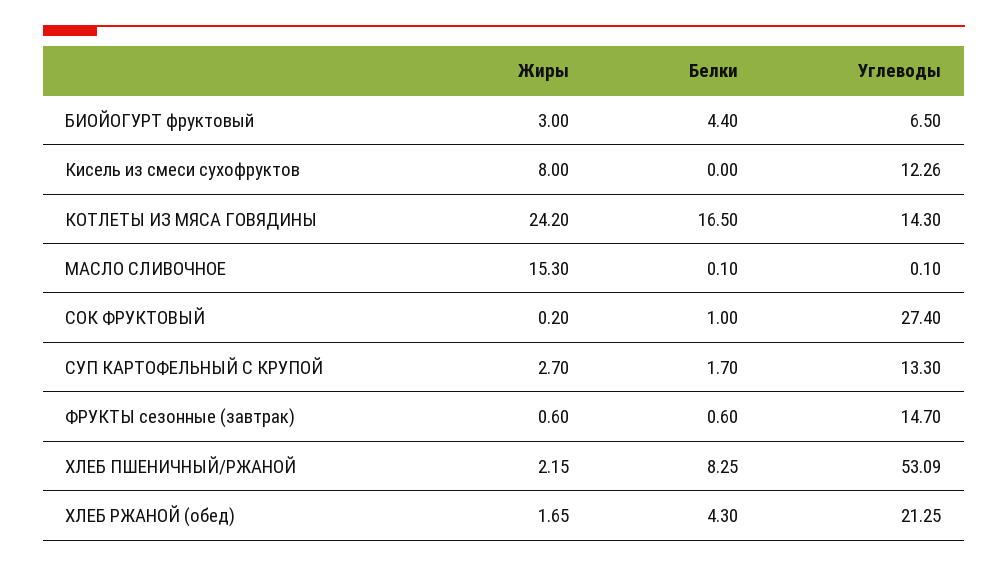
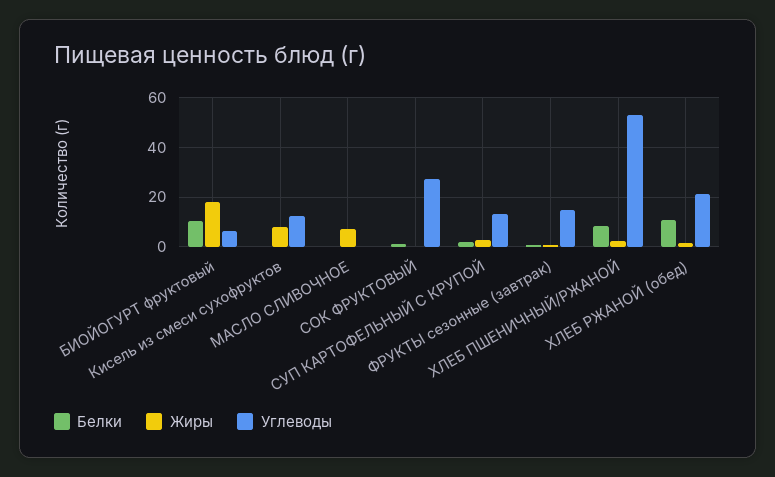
  {
    "Жиры": {
-     "БИОЙОГУРТ фруктовый": 3,
+     "БИОЙОГУРТ фруктовый": 17.5,
      "Кисель из смеси сухофруктов": 8,
-     "КОТЛЕТЫ ИЗ МЯСА ГОВЯДИНЫ": 24.2,
-     "МАСЛО СЛИВОЧНОЕ": 15.3,
+     "МАСЛО СЛИВОЧНОЕ": 7.5,
      "СОК ФРУКТОВЫЙ": 0.2,
      "СУП КАРТОФЕЛЬНЫЙ С КРУПОЙ": 2.7,
      "ФРУКТЫ сезонные (завтрак)": 0.6,
      "ХЛЕБ ПШЕНИЧНЫЙ/РЖАНОЙ": 2.15,
      "ХЛЕБ РЖАНОЙ (обед)": 1.65
    },
    "Белки": {
-     "БИОЙОГУРТ фруктовый": 4.4,
+     "БИОЙОГУРТ фруктовый": 10,
      "Кисель из смеси сухофруктов": 0,
-     "КОТЛЕТЫ ИЗ МЯСА ГОВЯДИНЫ": 16.5,
      "МАСЛО СЛИВОЧНОЕ": 0.1,
      "СОК ФРУКТОВЫЙ": 1,
      "СУП КАРТОФЕЛЬНЫЙ С КРУПОЙ": 1.7,
      "ФРУКТЫ сезонные (завтрак)": 0.6,
      "ХЛЕБ ПШЕНИЧНЫЙ/РЖАНОЙ": 8.25,
-     "ХЛЕБ РЖАНОЙ (обед)": 4.3
+     "ХЛЕБ РЖАНОЙ (обед)": 10
    },
    "Углеводы": {
      "БИОЙОГУРТ фруктовый": 6.5,
      "Кисель из смеси сухофруктов": 12.26,
-     "КОТЛЕТЫ ИЗ МЯСА ГОВЯДИНЫ": 14.3,
      "МАСЛО СЛИВОЧНОЕ": 0.1,
      "СОК ФРУКТОВЫЙ": 27.4,
      "СУП КАРТОФЕЛЬНЫЙ С КРУПОЙ": 13.3,
      "ФРУКТЫ сезонные (завтрак)": 14.7,
      "ХЛЕБ ПШЕНИЧНЫЙ/РЖАНОЙ": 53.09,
      "ХЛЕБ РЖАНОЙ (обед)": 21.25
    }
  }

